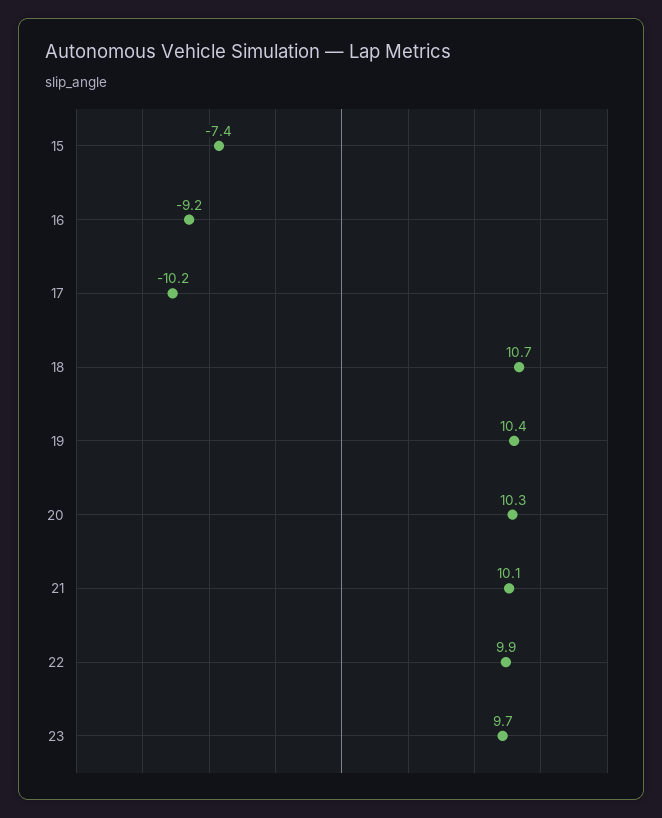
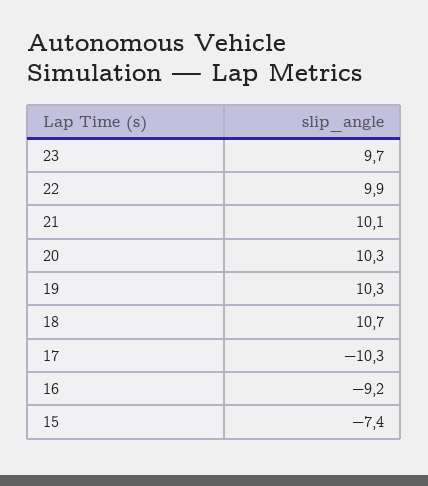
  {
    "15": -7.4,
    "16": -9.2,
-   "17": -10.2,
+   "17": -10.3,
    "18": 10.7,
-   "19": 10.4,
+   "19": 10.3,
    "20": 10.3,
    "21": 10.1,
    "22": 9.9,
    "23": 9.7
  }

